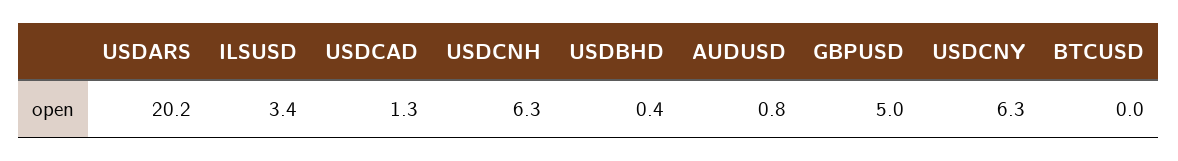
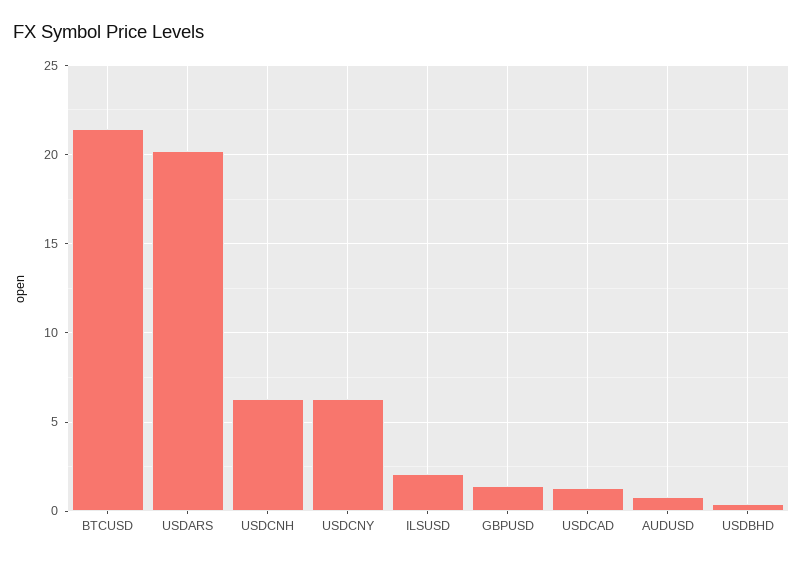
  {
    "USDARS": 20.2,
-   "ILSUSD": 3.4,
+   "ILSUSD": 2,
    "USDCAD": 1.3,
    "USDCNH": 6.3,
    "USDBHD": 0.4,
    "AUDUSD": 0.8,
-   "GBPUSD": 5,
+   "GBPUSD": 1.5,
    "USDCNY": 6.3,
-   "BTCUSD": 0
+   "BTCUSD": 21.5
  }

